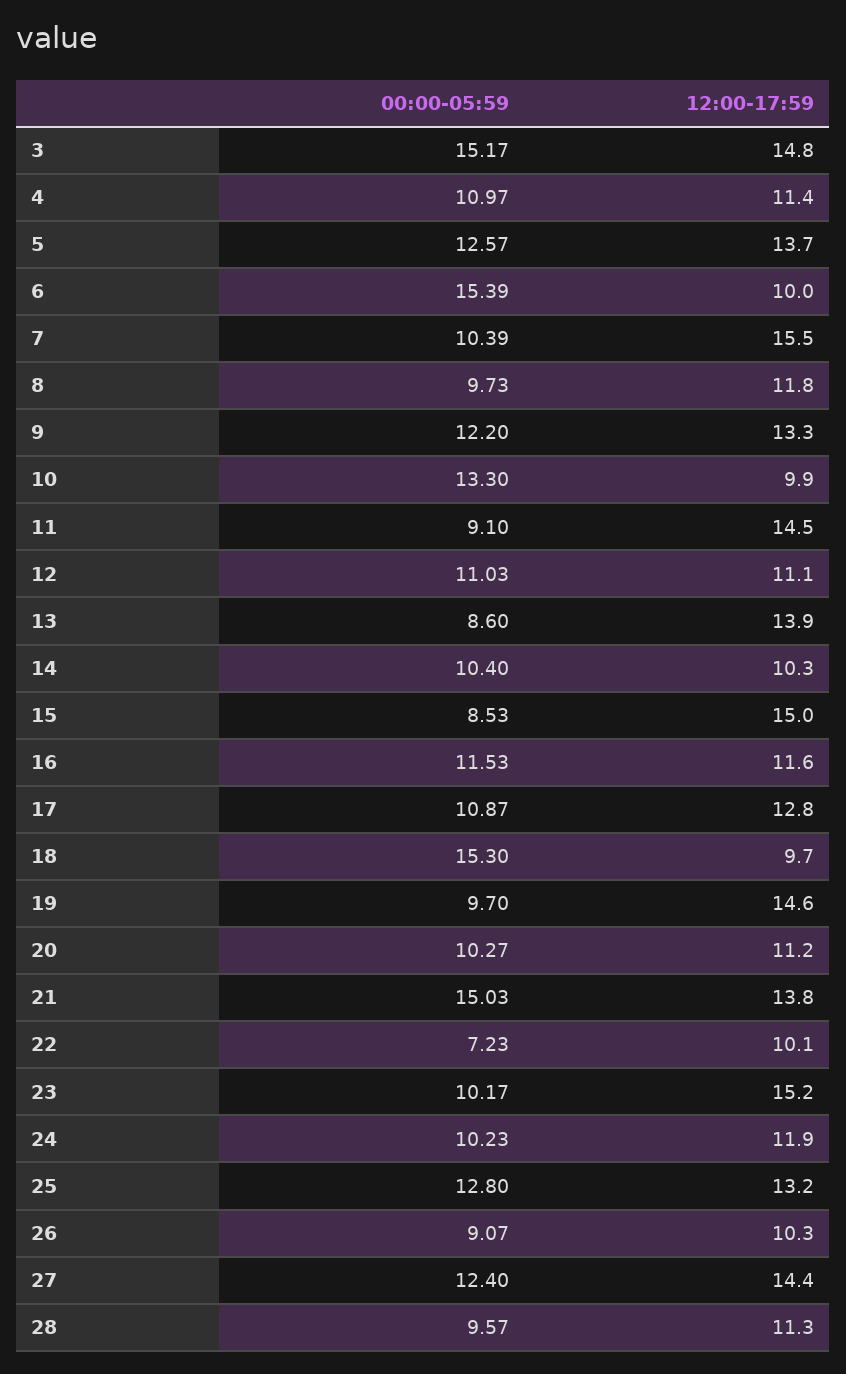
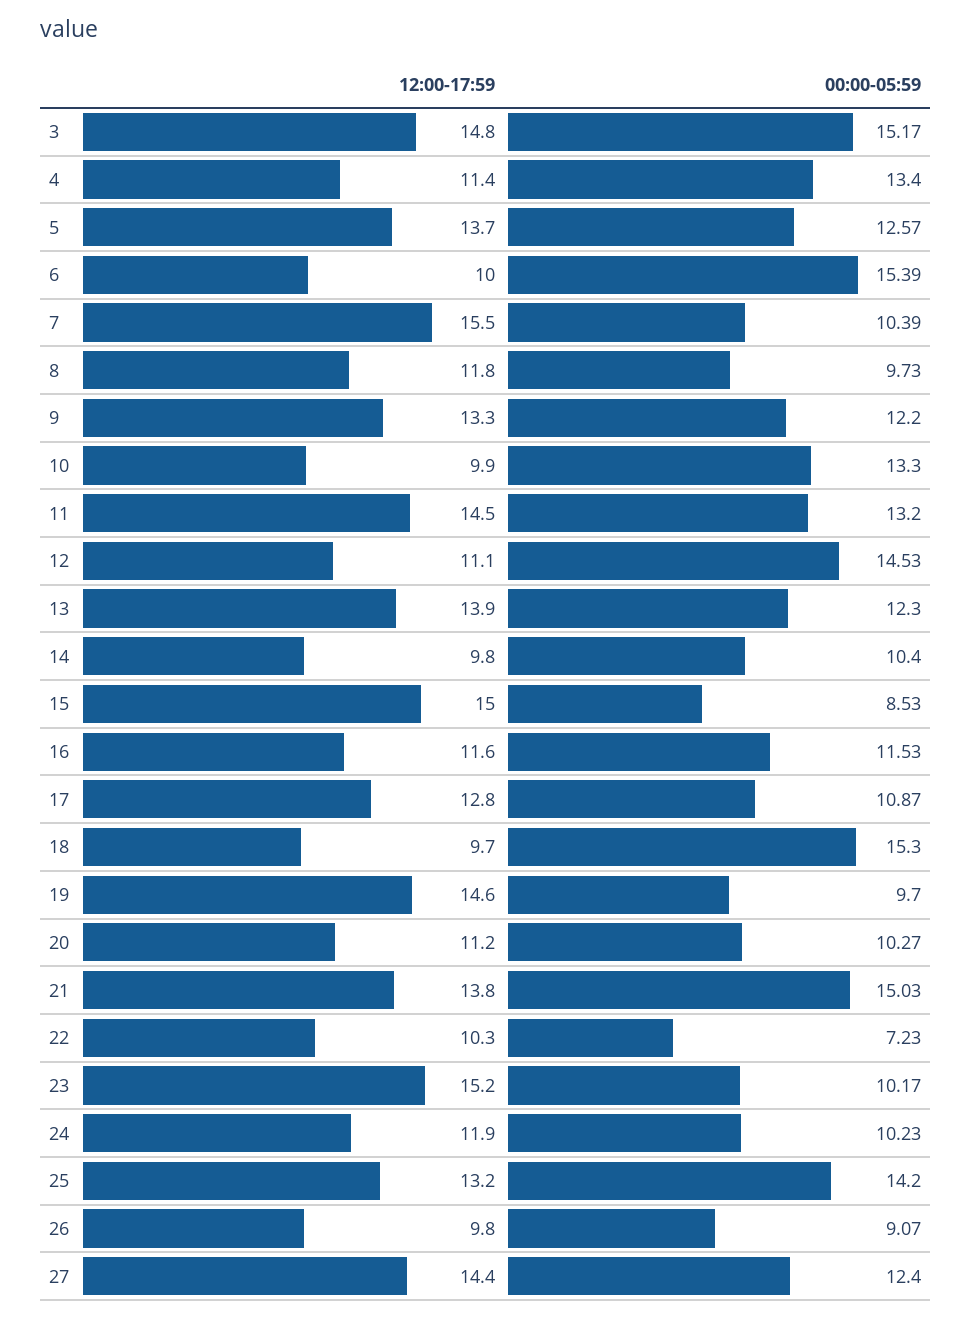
  {
    "00:00-05:59": {
      "3": 15.17,
-     "4": 10.97,
+     "4": 13.4,
      "5": 12.57,
      "6": 15.39,
      "7": 10.39,
      "8": 9.73,
      "9": 12.2,
      "10": 13.3,
-     "11": 9.1,
+     "11": 13.2,
-     "12": 11.03,
+     "12": 14.53,
-     "13": 8.6,
+     "13": 12.3,
      "14": 10.4,
      "15": 8.53,
      "16": 11.53,
      "17": 10.87,
      "18": 15.3,
      "19": 9.7,
      "20": 10.27,
      "21": 15.03,
      "22": 7.23,
      "23": 10.17,
      "24": 10.23,
-     "25": 12.8,
+     "25": 14.2,
      "26": 9.07,
-     "27": 12.4,
+     "27": 12.4
-     "28": 9.57
    },
    "12:00-17:59": {
      "3": 14.8,
      "4": 11.4,
      "5": 13.7,
      "6": 10,
      "7": 15.5,
      "8": 11.8,
      "9": 13.3,
      "10": 9.9,
      "11": 14.5,
      "12": 11.1,
      "13": 13.9,
-     "14": 10.3,
+     "14": 9.8,
      "15": 15,
      "16": 11.6,
      "17": 12.8,
      "18": 9.7,
      "19": 14.6,
      "20": 11.2,
      "21": 13.8,
-     "22": 10.1,
+     "22": 10.3,
      "23": 15.2,
      "24": 11.9,
      "25": 13.2,
-     "26": 10.3,
+     "26": 9.8,
-     "27": 14.4,
+     "27": 14.4
-     "28": 11.3
    }
  }

